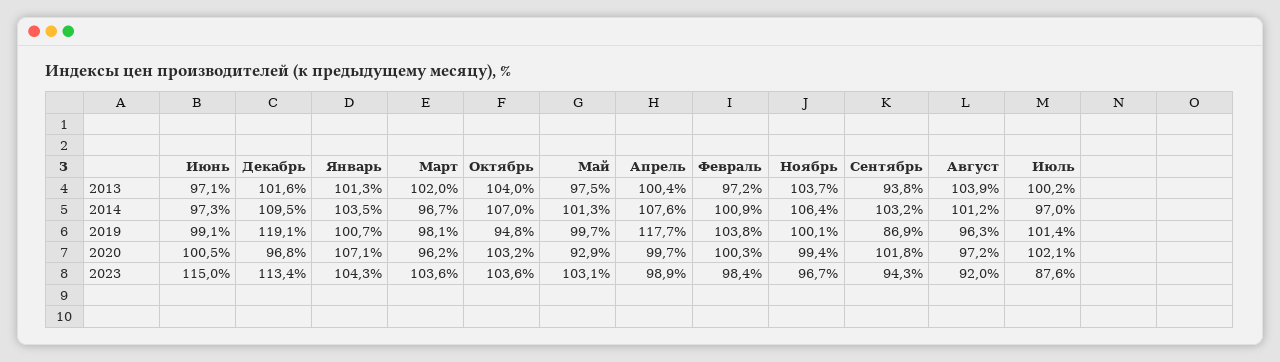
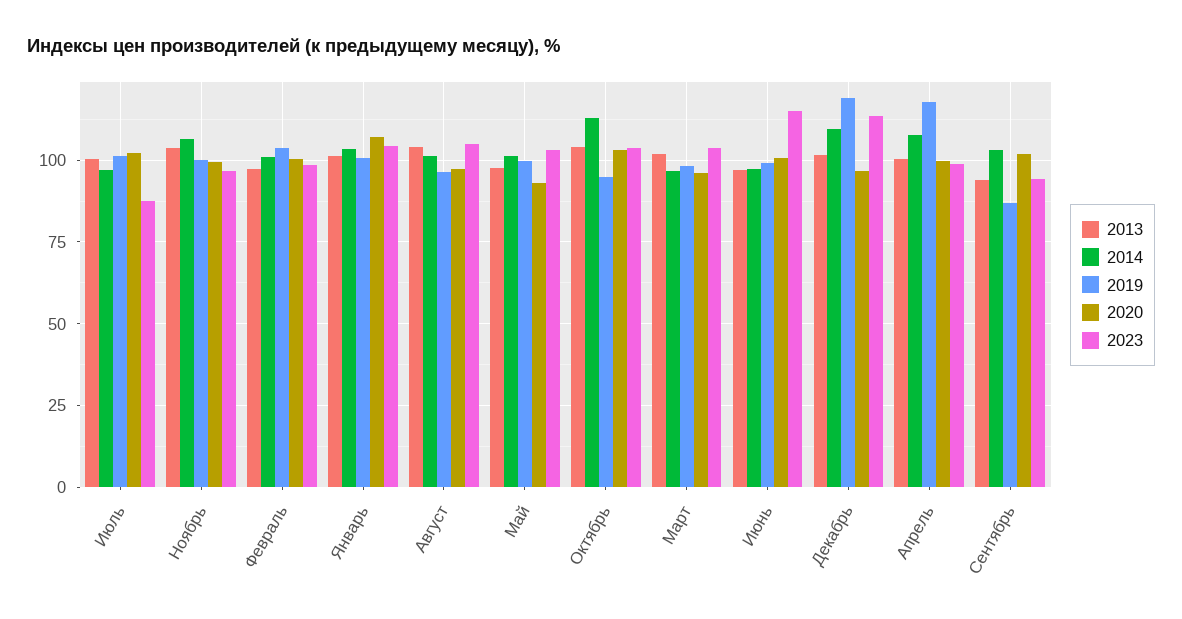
  {
    "2013": {
      "Июнь": 97.1,
      "Декабрь": 101.6,
      "Январь": 101.3,
      "Март": 102,
      "Октябрь": 104,
      "Май": 97.5,
      "Апрель": 100.4,
      "Февраль": 97.2,
      "Ноябрь": 103.7,
      "Сентябрь": 93.8,
      "Август": 103.9,
      "Июль": 100.2
    },
    "2014": {
      "Июнь": 97.3,
      "Декабрь": 109.5,
      "Январь": 103.5,
      "Март": 96.7,
-     "Октябрь": 107,
+     "Октябрь": 112.5,
      "Май": 101.3,
      "Апрель": 107.6,
      "Февраль": 100.9,
      "Ноябрь": 106.4,
      "Сентябрь": 103.2,
      "Август": 101.2,
      "Июль": 97
    },
    "2019": {
      "Июнь": 99.1,
      "Декабрь": 119.1,
      "Январь": 100.7,
      "Март": 98.1,
      "Октябрь": 94.8,
      "Май": 99.7,
      "Апрель": 117.7,
      "Февраль": 103.8,
      "Ноябрь": 100.1,
      "Сентябрь": 86.9,
      "Август": 96.3,
      "Июль": 101.4
    },
    "2020": {
      "Июнь": 100.5,
      "Декабрь": 96.8,
      "Январь": 107.1,
      "Март": 96.2,
      "Октябрь": 103.2,
      "Май": 92.9,
      "Апрель": 99.7,
      "Февраль": 100.3,
      "Ноябрь": 99.4,
      "Сентябрь": 101.8,
      "Август": 97.2,
      "Июль": 102.1
    },
    "2023": {
      "Июнь": 115,
      "Декабрь": 113.4,
      "Январь": 104.3,
      "Март": 103.6,
      "Октябрь": 103.6,
      "Май": 103.1,
      "Апрель": 98.9,
      "Февраль": 98.4,
      "Ноябрь": 96.7,
      "Сентябрь": 94.3,
-     "Август": 92,
+     "Август": 105,
      "Июль": 87.6
    }
  }

